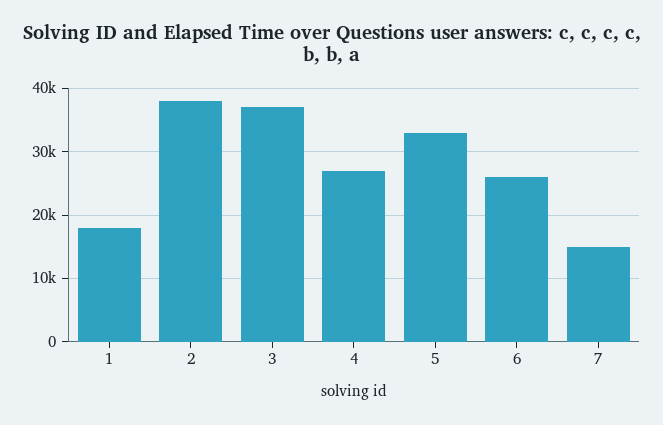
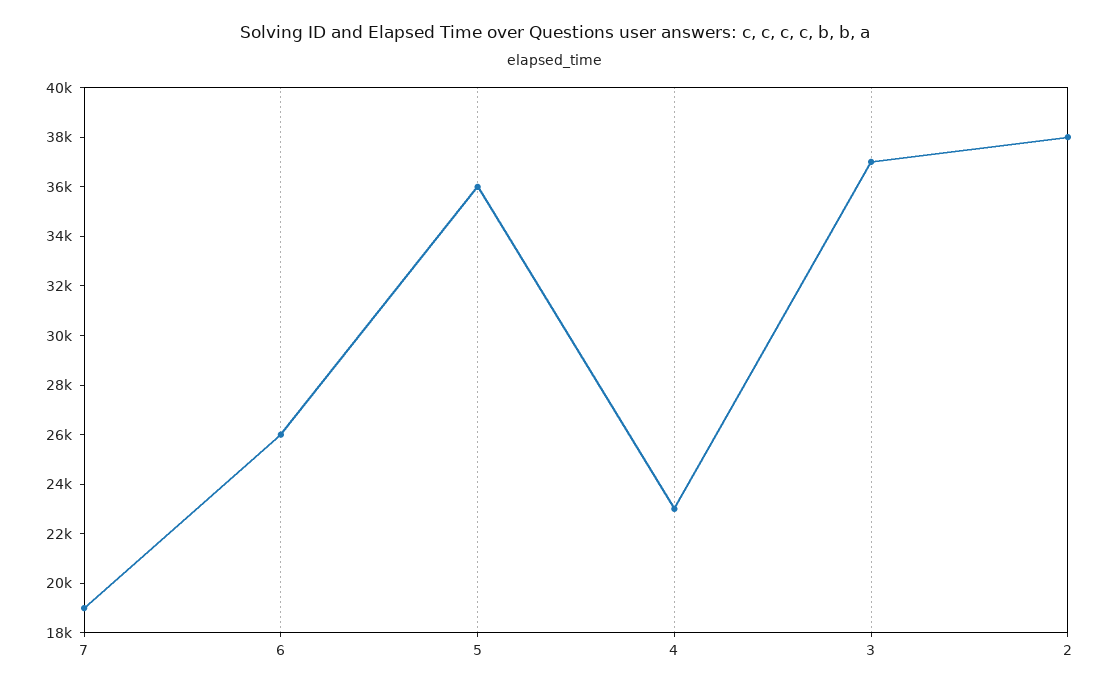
  {
-   "1": 18000,
    "2": 38000,
    "3": 37000,
-   "4": 27000,
+   "4": 23000,
-   "5": 33000,
+   "5": 36000,
    "6": 26000,
-   "7": 15000
+   "7": 19000
  }

